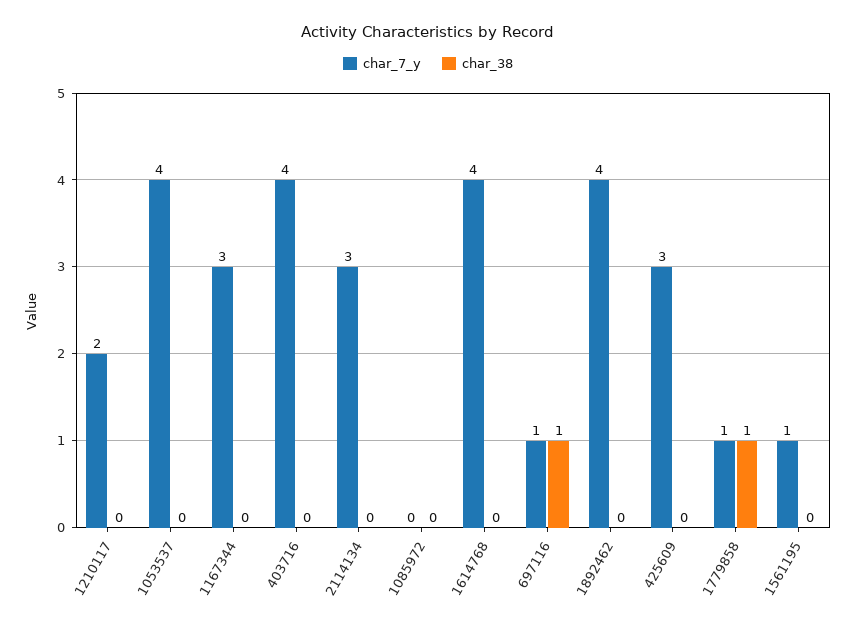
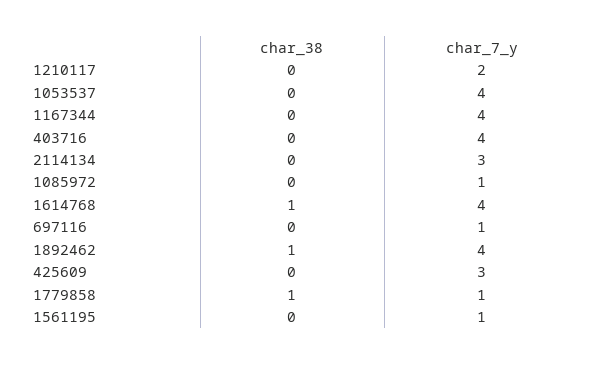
  {
    "char_7_y": {
      "1210117": 2,
      "1053537": 4,
-     "1167344": 3,
+     "1167344": 4,
      "403716": 4,
      "2114134": 3,
-     "1085972": 0,
+     "1085972": 1,
      "1614768": 4,
      "697116": 1,
      "1892462": 4,
      "425609": 3,
      "1779858": 1,
      "1561195": 1
    },
    "char_38": {
      "1210117": 0,
      "1053537": 0,
      "1167344": 0,
      "403716": 0,
      "2114134": 0,
      "1085972": 0,
-     "1614768": 0,
+     "1614768": 1,
-     "697116": 1,
+     "697116": 0,
-     "1892462": 0,
+     "1892462": 1,
      "425609": 0,
      "1779858": 1,
      "1561195": 0
    }
  }

